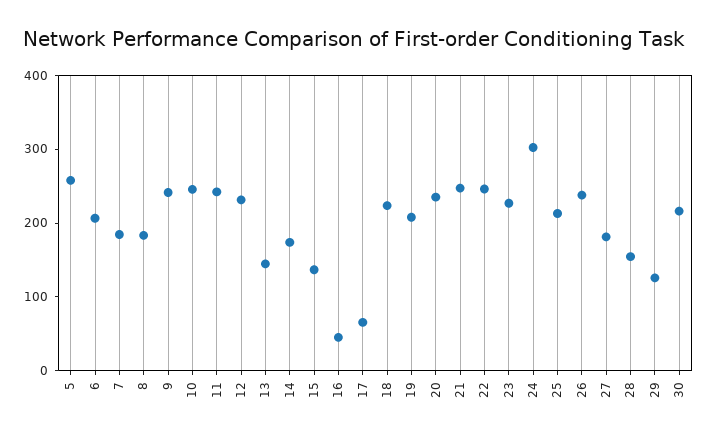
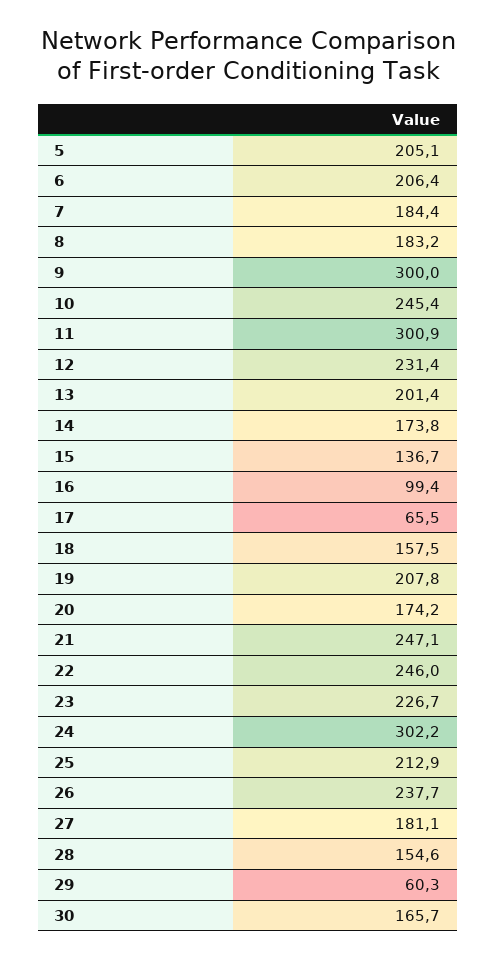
  {
-   "5": 260,
+   "5": 205.1,
    "6": 206.4,
    "7": 184.4,
    "8": 183.2,
-   "9": 240,
+   "9": 300,
    "10": 245.4,
-   "11": 240,
+   "11": 300.9,
    "12": 231.4,
-   "13": 140,
+   "13": 201.4,
    "14": 173.8,
    "15": 136.7,
-   "16": 40,
+   "16": 99.4,
    "17": 65.5,
-   "18": 220,
+   "18": 157.5,
    "19": 207.8,
-   "20": 240,
+   "20": 174.2,
    "21": 247.1,
    "22": 246,
    "23": 226.7,
    "24": 302.2,
    "25": 212.9,
    "26": 237.7,
    "27": 181.1,
    "28": 154.6,
-   "29": 120,
+   "29": 60.3,
-   "30": 220
+   "30": 165.7
  }

